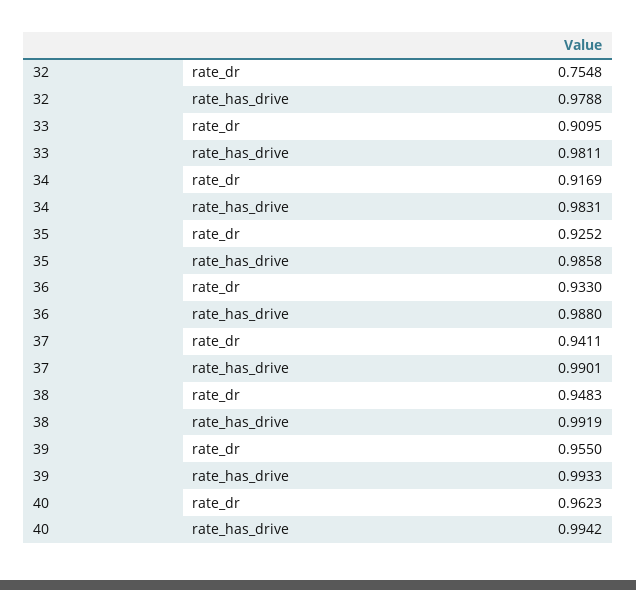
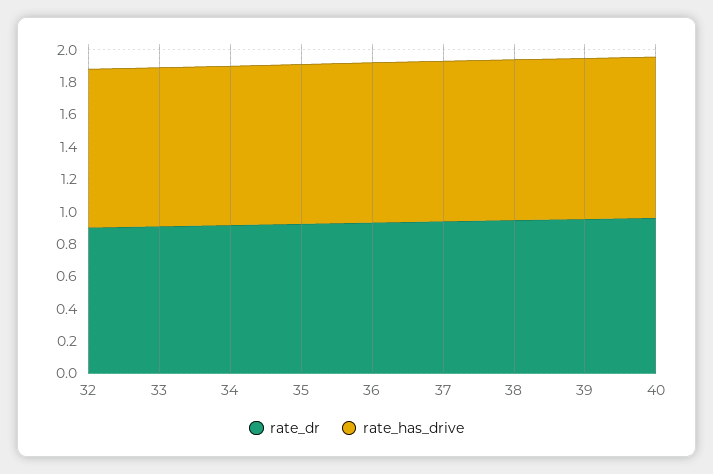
  {
    "rate_dr": {
-     "32": 0.7548,
+     "32": 0.9,
      "33": 0.9095,
      "34": 0.9169,
      "35": 0.9252,
      "36": 0.933,
      "37": 0.9411,
      "38": 0.9483,
      "39": 0.955,
      "40": 0.9623
    },
    "rate_has_drive": {
      "32": 0.9788,
      "33": 0.9811,
      "34": 0.9831,
      "35": 0.9858,
      "36": 0.988,
      "37": 0.9901,
      "38": 0.9919,
      "39": 0.9933,
      "40": 0.9942
    }
  }

